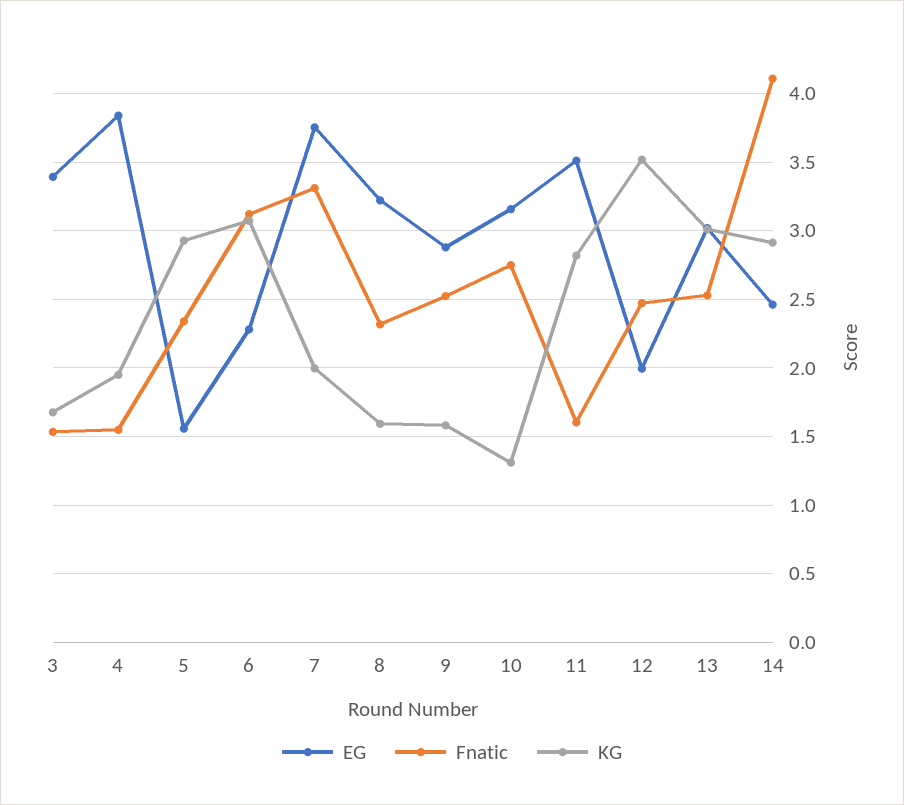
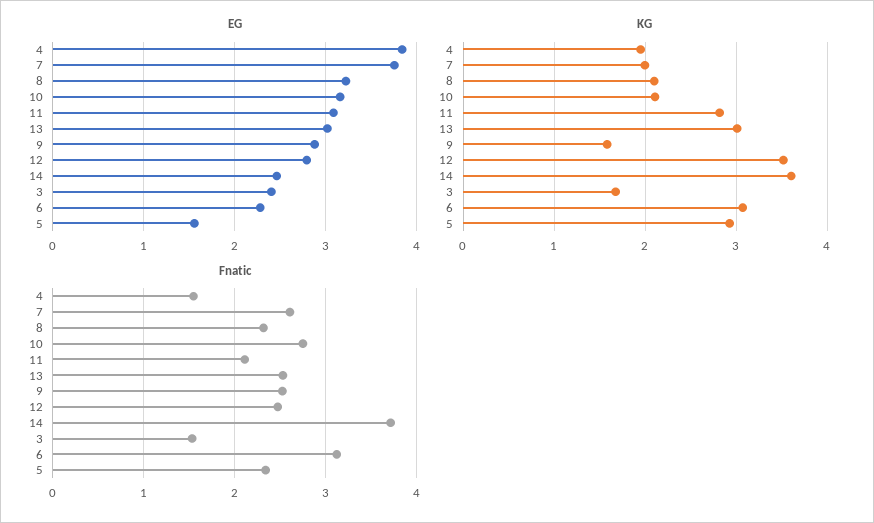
  {
    "EG": {
-     "3": 3.4,
+     "3": 2.4,
      "4": 3.85,
      "5": 1.55,
      "6": 2.3,
      "7": 3.75,
      "8": 3.2,
      "9": 2.9,
      "10": 3.15,
-     "11": 3.5,
+     "11": 3.1,
-     "12": 2,
+     "12": 2.8,
      "13": 3,
      "14": 2.45
    },
    "Fnatic": {
      "3": 1.55,
      "4": 1.55,
      "5": 2.35,
      "6": 3.1,
-     "7": 3.3,
+     "7": 2.6,
      "8": 2.3,
      "9": 2.5,
      "10": 2.75,
-     "11": 1.6,
+     "11": 2.1,
      "12": 2.45,
      "13": 2.55,
-     "14": 4.1
+     "14": 3.7
    },
    "KG": {
      "3": 1.7,
      "4": 1.95,
      "5": 2.95,
      "6": 3.05,
      "7": 2,
-     "8": 1.6,
+     "8": 2.1,
      "9": 1.6,
-     "10": 1.3,
+     "10": 2.1,
      "11": 2.8,
      "12": 3.5,
      "13": 3,
-     "14": 2.9
+     "14": 3.6
    }
  }

